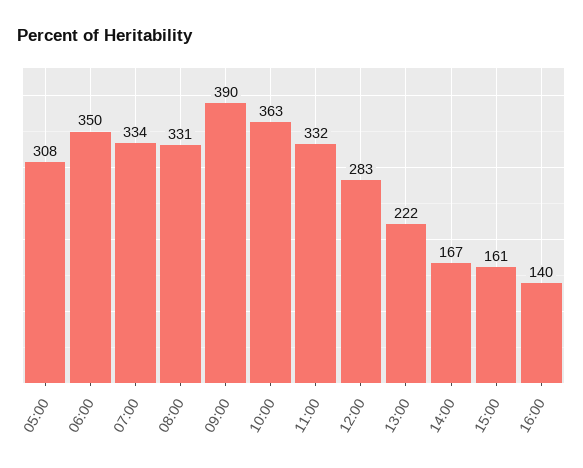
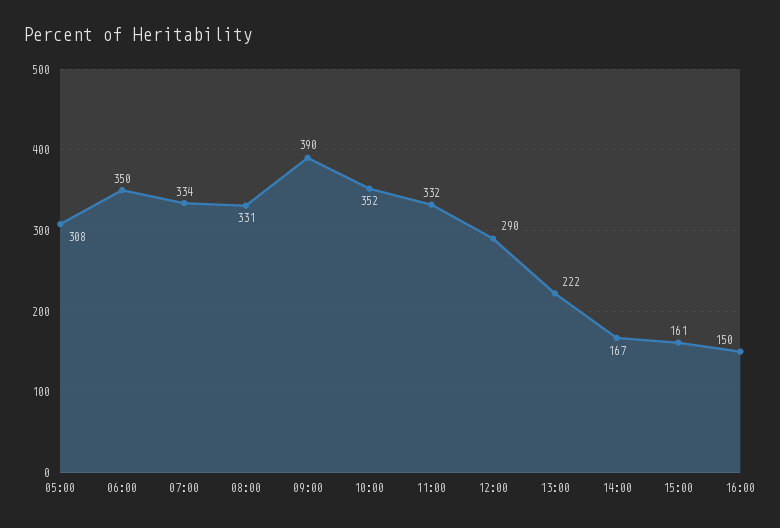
  {
    "05:00": 308,
    "06:00": 350,
    "07:00": 334,
    "08:00": 331,
    "09:00": 390,
-   "10:00": 363,
+   "10:00": 352,
    "11:00": 332,
-   "12:00": 283,
+   "12:00": 290,
    "13:00": 222,
    "14:00": 167,
    "15:00": 161,
-   "16:00": 140
+   "16:00": 150
  }

